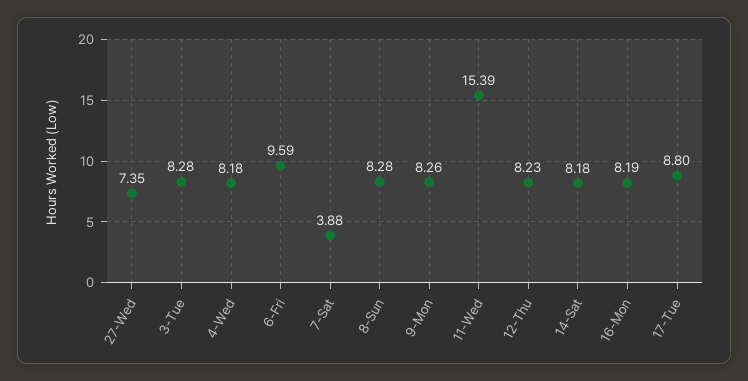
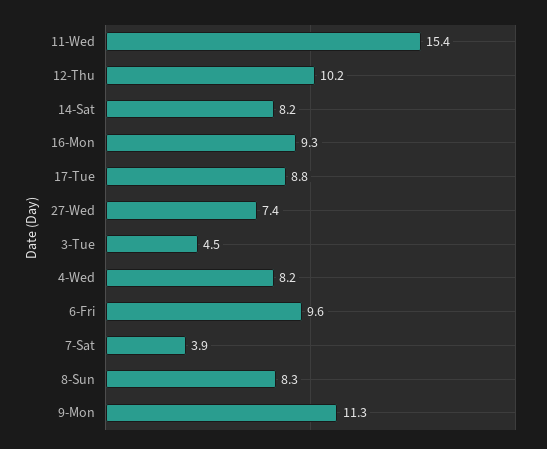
  {
    "27-Wed": 7.35,
-   "3-Tue": 8.28,
+   "3-Tue": 4.5,
    "4-Wed": 8.18,
    "6-Fri": 9.59,
    "7-Sat": 3.88,
    "8-Sun": 8.28,
-   "9-Mon": 8.26,
+   "9-Mon": 11.3,
    "11-Wed": 15.39,
-   "12-Thu": 8.23,
+   "12-Thu": 10.2,
    "14-Sat": 8.18,
-   "16-Mon": 8.19,
+   "16-Mon": 9.3,
    "17-Tue": 8.8
  }

